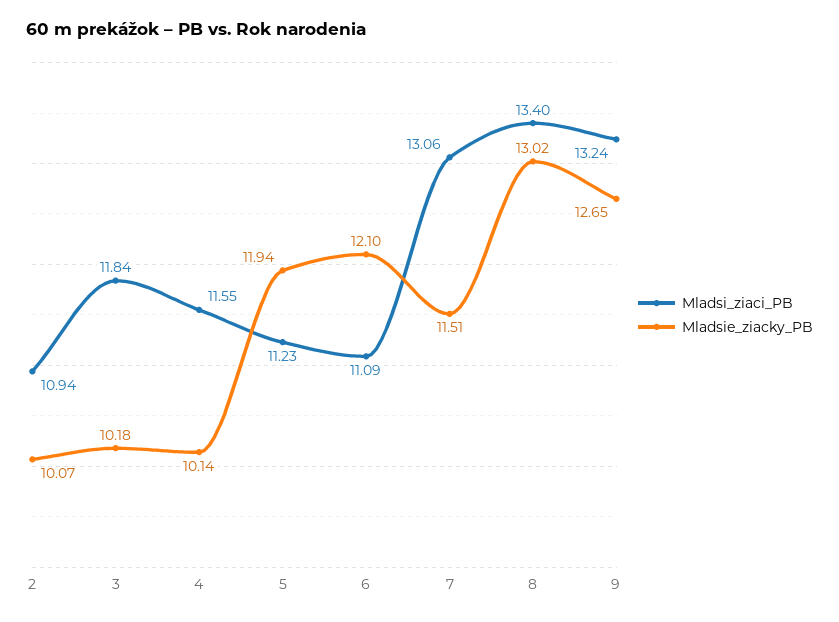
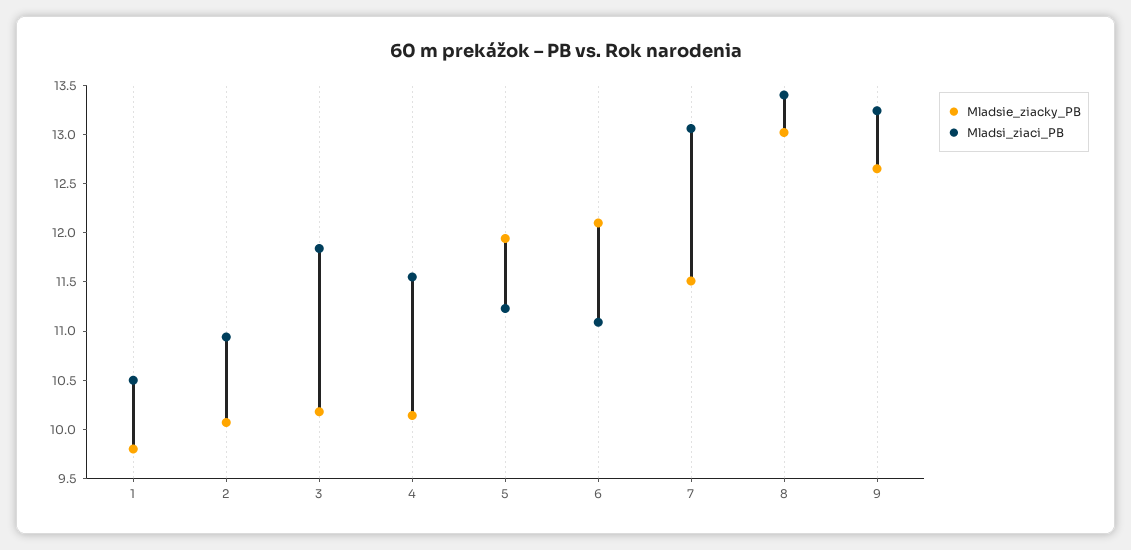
  {
    "Mladsi_ziaci_PB": {
      "2": 10.94,
      "3": 11.84,
      "4": 11.55,
      "5": 11.23,
      "6": 11.09,
      "7": 13.06,
      "8": 13.4,
-     "9": 13.24
+     "9": 13.24,
+     "1": 10.5
    },
    "Mladsie_ziacky_PB": {
      "2": 10.07,
      "3": 10.18,
      "4": 10.14,
      "5": 11.94,
      "6": 12.1,
      "7": 11.51,
      "8": 13.02,
-     "9": 12.65
+     "9": 12.65,
+     "1": 9.8
    }
  }

